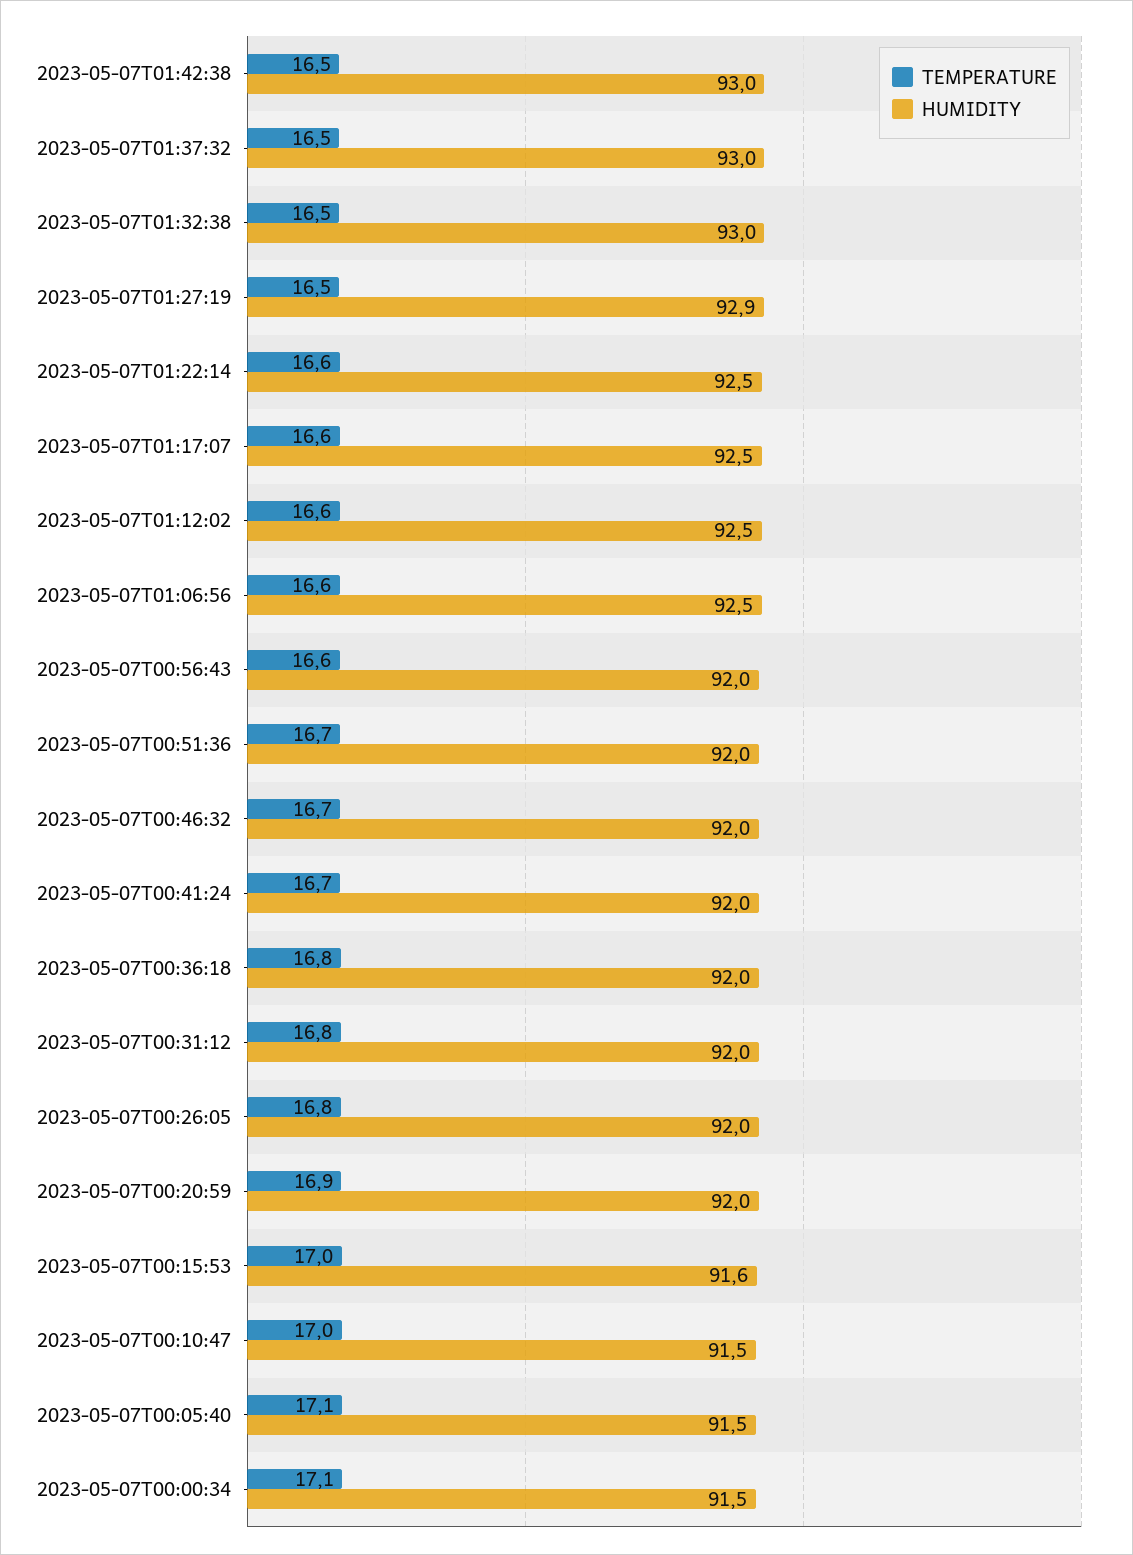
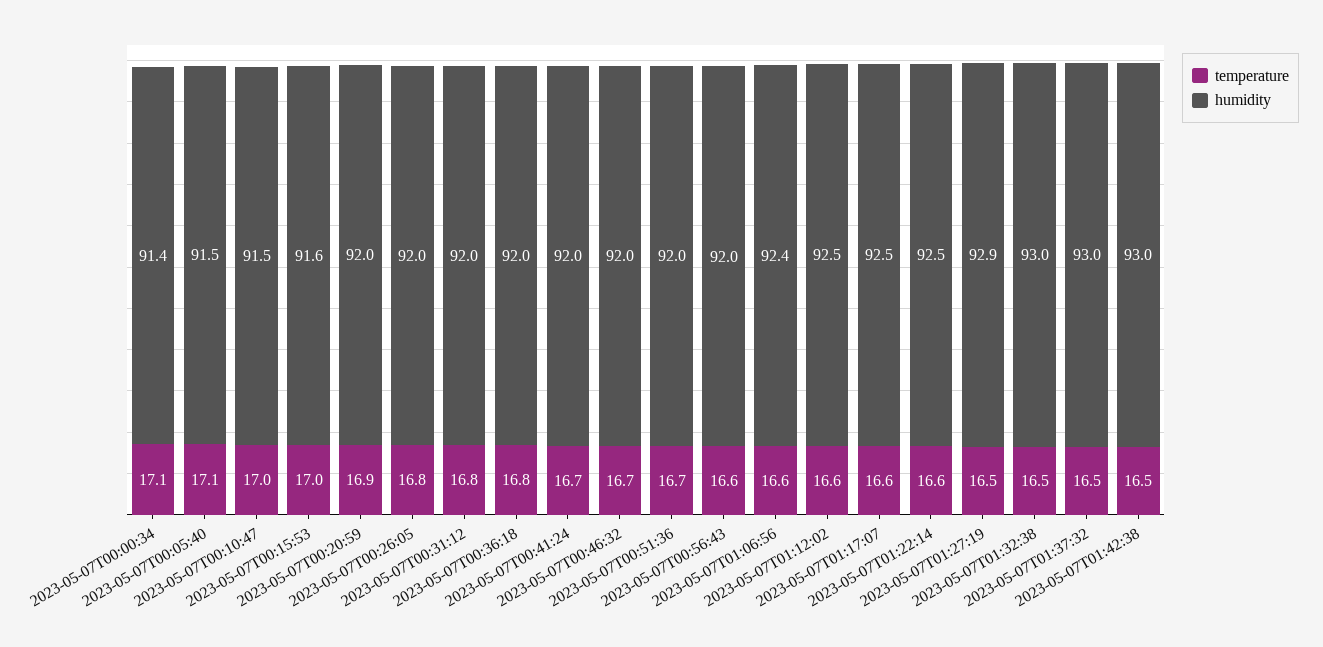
  {
    "TEMPERATURE": {
      "2023-05-07T01:42:38": 16.5,
      "2023-05-07T01:37:32": 16.5,
      "2023-05-07T01:32:38": 16.5,
      "2023-05-07T01:27:19": 16.5,
      "2023-05-07T01:22:14": 16.6,
      "2023-05-07T01:17:07": 16.6,
      "2023-05-07T01:12:02": 16.6,
      "2023-05-07T01:06:56": 16.6,
      "2023-05-07T00:56:43": 16.6,
      "2023-05-07T00:51:36": 16.7,
      "2023-05-07T00:46:32": 16.7,
      "2023-05-07T00:41:24": 16.7,
      "2023-05-07T00:36:18": 16.8,
      "2023-05-07T00:31:12": 16.8,
      "2023-05-07T00:26:05": 16.8,
      "2023-05-07T00:20:59": 16.9,
      "2023-05-07T00:15:53": 17,
      "2023-05-07T00:10:47": 17,
      "2023-05-07T00:05:40": 17.1,
      "2023-05-07T00:00:34": 17.1
    },
    "HUMIDITY": {
      "2023-05-07T01:42:38": 93,
      "2023-05-07T01:37:32": 93,
      "2023-05-07T01:32:38": 93,
      "2023-05-07T01:27:19": 92.9,
      "2023-05-07T01:22:14": 92.5,
      "2023-05-07T01:17:07": 92.5,
      "2023-05-07T01:12:02": 92.5,
-     "2023-05-07T01:06:56": 92.5,
+     "2023-05-07T01:06:56": 92.4,
      "2023-05-07T00:56:43": 92,
      "2023-05-07T00:51:36": 92,
      "2023-05-07T00:46:32": 92,
      "2023-05-07T00:41:24": 92,
      "2023-05-07T00:36:18": 92,
      "2023-05-07T00:31:12": 92,
      "2023-05-07T00:26:05": 92,
      "2023-05-07T00:20:59": 92,
      "2023-05-07T00:15:53": 91.6,
      "2023-05-07T00:10:47": 91.5,
      "2023-05-07T00:05:40": 91.5,
-     "2023-05-07T00:00:34": 91.5
+     "2023-05-07T00:00:34": 91.4
    }
  }

